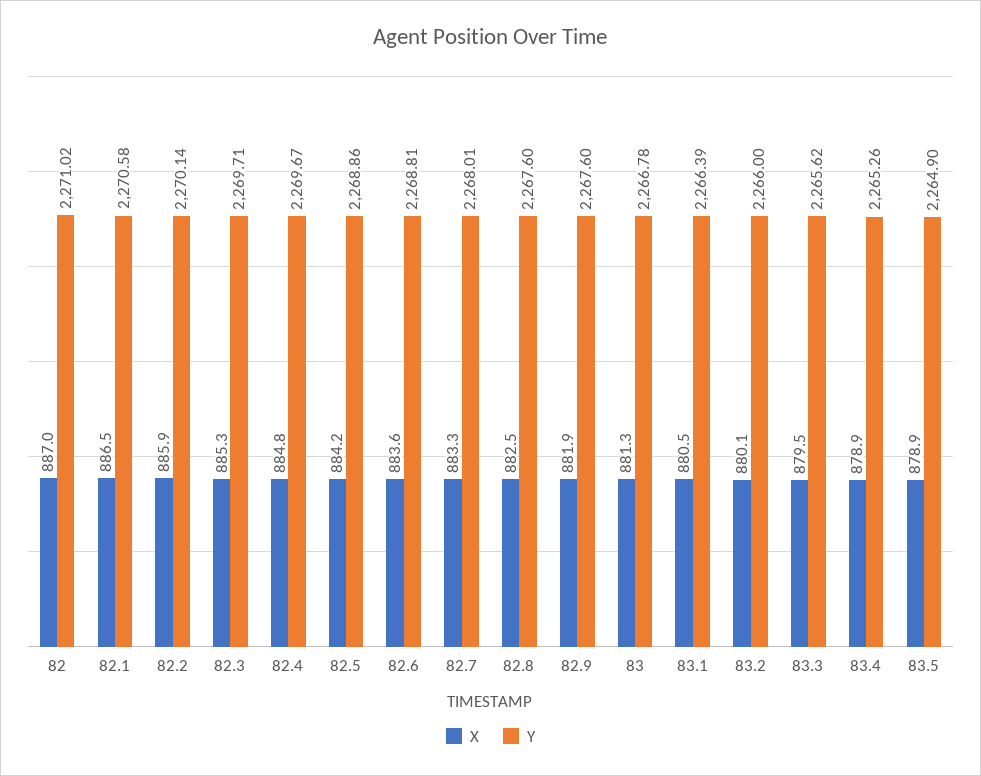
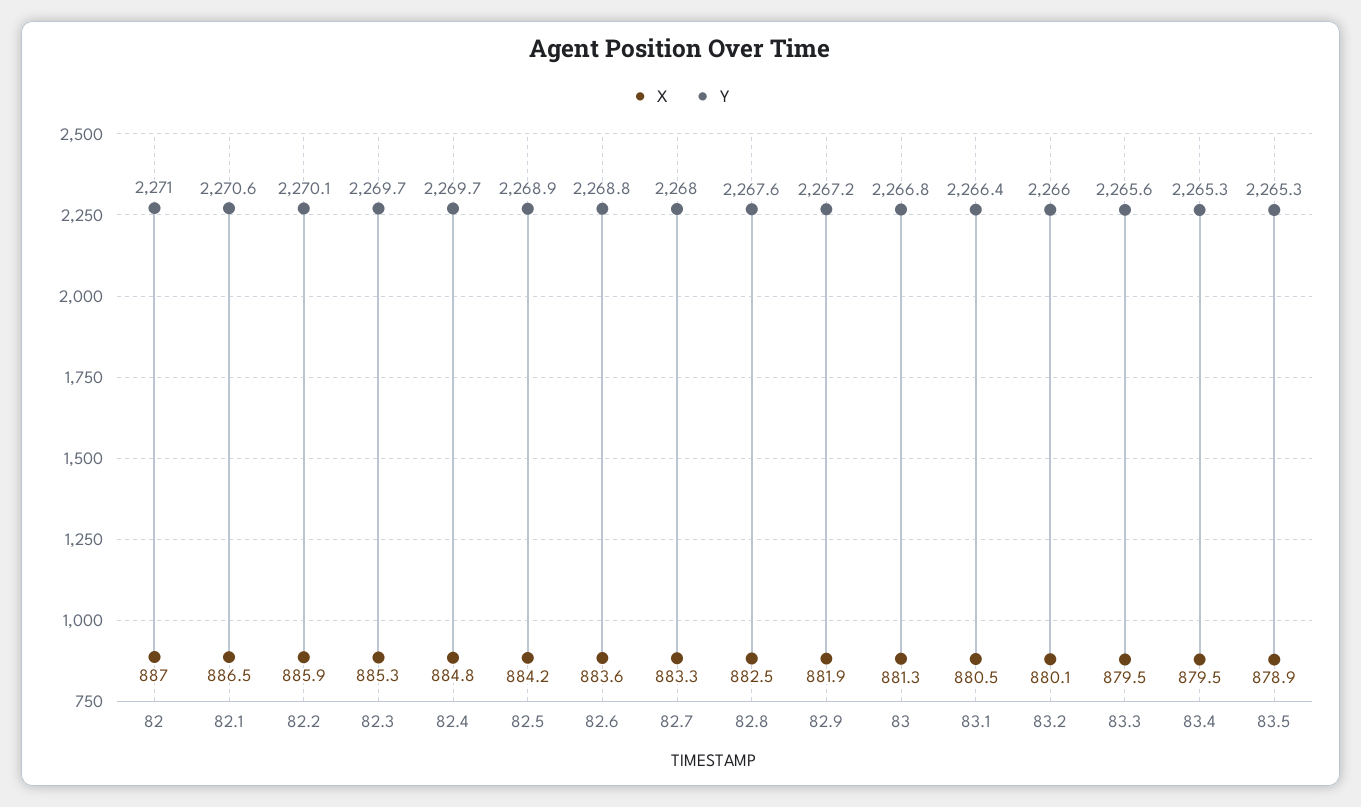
  {
    "X": {
      "82": 887,
      "82.1": 886.5,
      "82.2": 885.9,
      "82.3": 885.3,
      "82.4": 884.8,
      "82.5": 884.2,
      "82.6": 883.6,
      "82.7": 883.3,
      "82.8": 882.5,
      "82.9": 881.9,
      "83": 881.3,
      "83.1": 880.5,
      "83.2": 880.1,
      "83.3": 879.5,
-     "83.4": 878.9,
+     "83.4": 879.5,
      "83.5": 878.9
    },
    "Y": {
      "82": 2271.02,
      "82.1": 2270.58,
      "82.2": 2270.14,
      "82.3": 2269.71,
      "82.4": 2269.67,
      "82.5": 2268.86,
      "82.6": 2268.81,
      "82.7": 2268.01,
      "82.8": 2267.6,
-     "82.9": 2267.6,
+     "82.9": 2267.2,
      "83": 2266.78,
      "83.1": 2266.39,
      "83.2": 2266,
      "83.3": 2265.62,
      "83.4": 2265.26,
-     "83.5": 2264.9
+     "83.5": 2265.3
    }
  }

